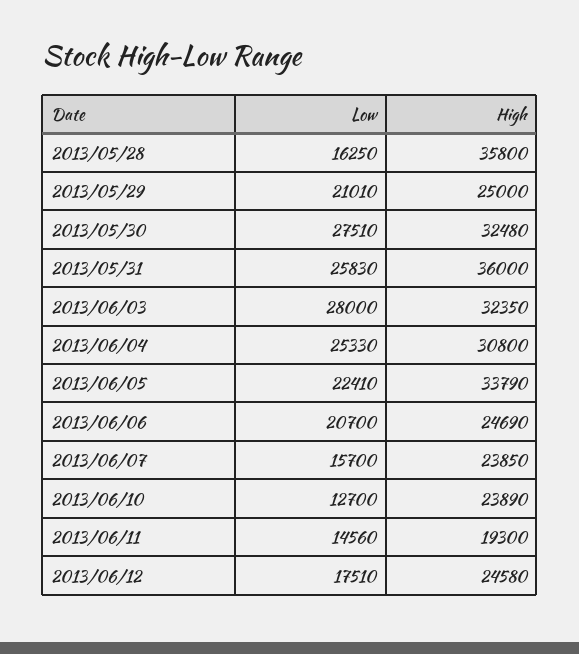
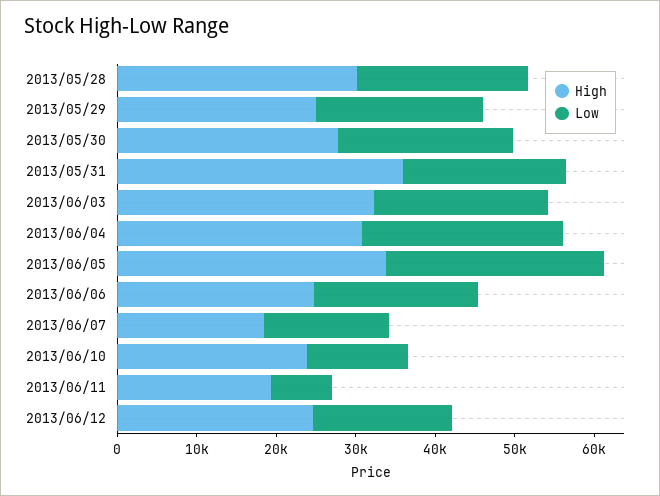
  {
    "Low": {
-     "2013/05/28": 16250,
+     "2013/05/28": 22000,
      "2013/05/29": 21010,
-     "2013/05/30": 27510,
+     "2013/05/30": 22000,
-     "2013/05/31": 25830,
+     "2013/05/31": 20000,
-     "2013/06/03": 28000,
+     "2013/06/03": 22000,
      "2013/06/04": 25330,
-     "2013/06/05": 22410,
+     "2013/06/05": 28000,
      "2013/06/06": 20700,
      "2013/06/07": 15700,
      "2013/06/10": 12700,
-     "2013/06/11": 14560,
+     "2013/06/11": 8000,
      "2013/06/12": 17510
    },
    "High": {
-     "2013/05/28": 35800,
+     "2013/05/28": 30000,
      "2013/05/29": 25000,
-     "2013/05/30": 32480,
+     "2013/05/30": 28000,
      "2013/05/31": 36000,
      "2013/06/03": 32350,
      "2013/06/04": 30800,
      "2013/06/05": 33790,
      "2013/06/06": 24690,
-     "2013/06/07": 23850,
+     "2013/06/07": 18000,
      "2013/06/10": 23890,
      "2013/06/11": 19300,
      "2013/06/12": 24580
    }
  }

